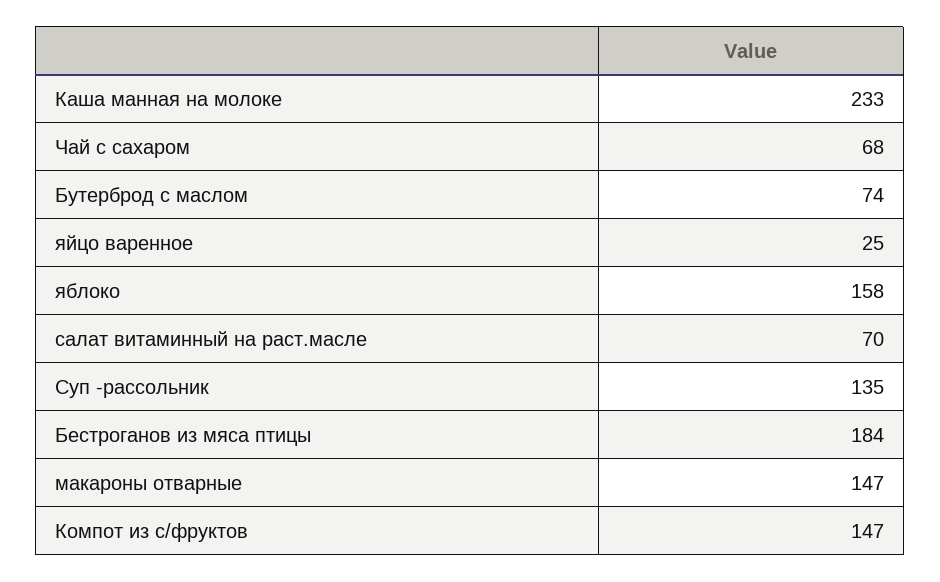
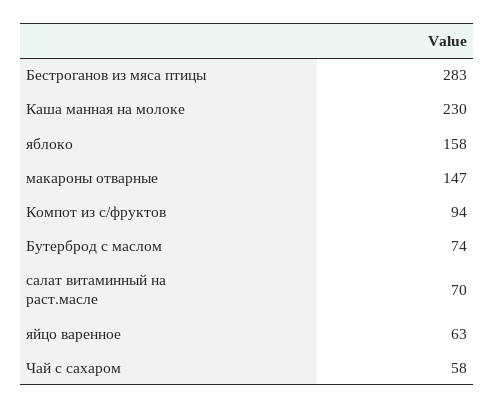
  {
-   "Каша манная на молоке": 233,
+   "Каша манная на молоке": 230,
-   "Чай с сахаром": 68,
+   "Чай с сахаром": 58,
    "Бутерброд с маслом": 74,
-   "яйцо варенное": 25,
+   "яйцо варенное": 63,
    "яблоко": 158,
    "салат витаминный на раст.масле": 70,
-   "Суп -рассольник": 135,
-   "Бестроганов из мяса птицы": 184,
+   "Бестроганов из мяса птицы": 283,
    "макароны отварные": 147,
-   "Компот из с/фруктов": 147
+   "Компот из с/фруктов": 94
  }

